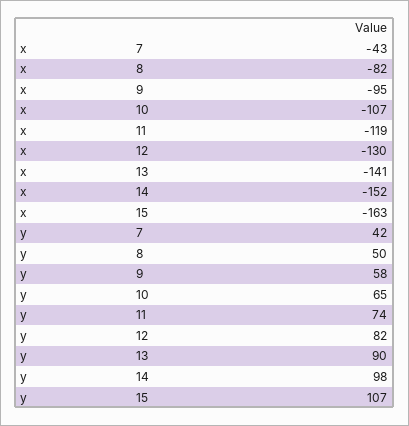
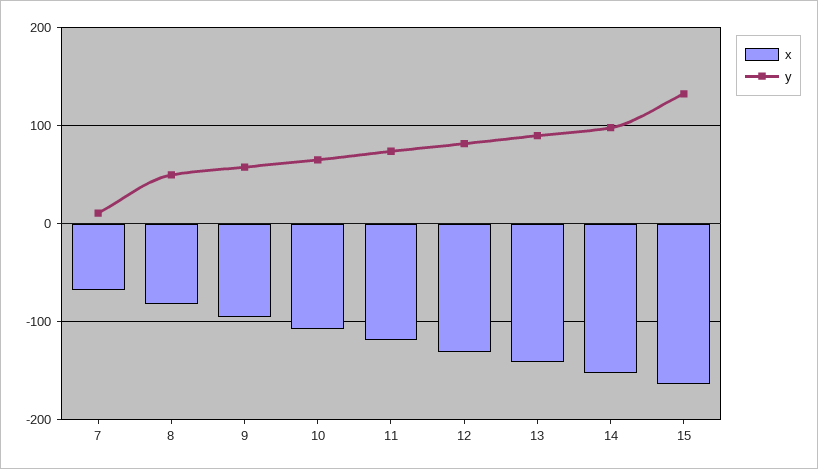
  {
    "x": {
-     "7": -43,
+     "7": -70,
      "8": -82,
      "9": -95,
      "10": -107,
      "11": -119,
      "12": -130,
      "13": -141,
      "14": -152,
      "15": -163
    },
    "y": {
-     "7": 42,
+     "7": 10,
      "8": 50,
      "9": 58,
      "10": 65,
      "11": 74,
      "12": 82,
      "13": 90,
      "14": 98,
-     "15": 107
+     "15": 130
    }
  }

